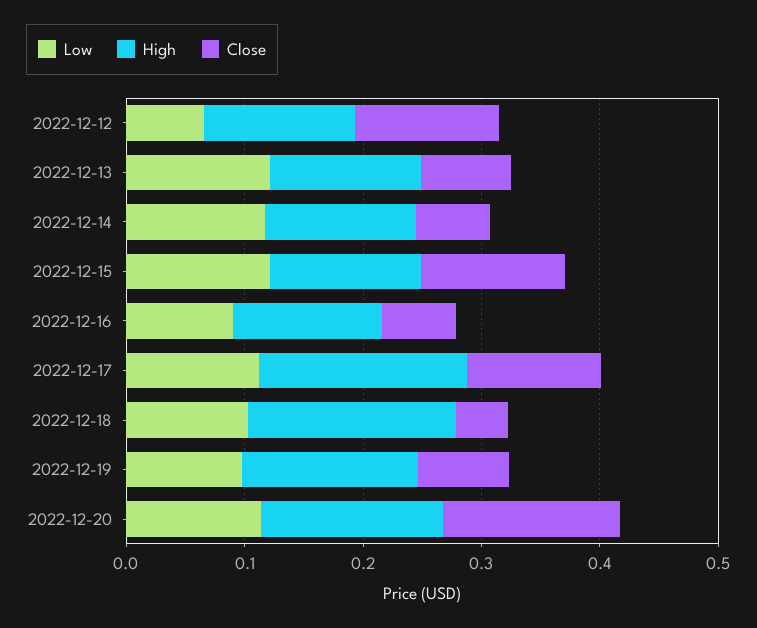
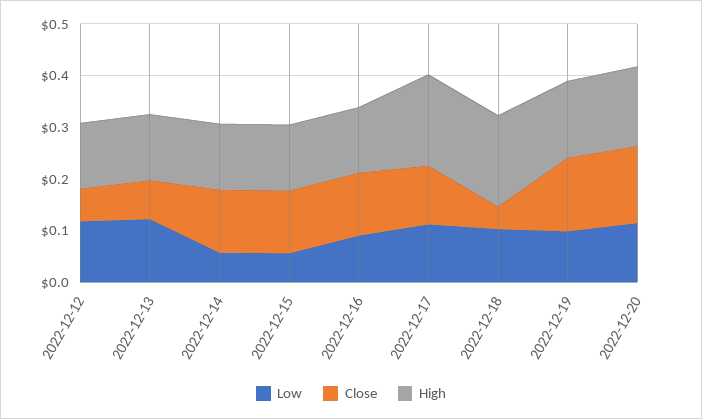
  {
    "Low": {
-     "2022-12-12": 0.06,
+     "2022-12-12": 0.12,
      "2022-12-13": 0.12,
-     "2022-12-14": 0.12,
+     "2022-12-14": 0.06,
-     "2022-12-15": 0.12,
+     "2022-12-15": 0.06,
      "2022-12-16": 0.1,
      "2022-12-17": 0.12,
      "2022-12-18": 0.1,
      "2022-12-19": 0.1,
      "2022-12-20": 0.12
    },
    "High": {
      "2022-12-12": 0.12,
      "2022-12-13": 0.12,
      "2022-12-14": 0.12,
      "2022-12-15": 0.12,
      "2022-12-16": 0.12,
      "2022-12-17": 0.18,
      "2022-12-18": 0.18,
      "2022-12-19": 0.14,
      "2022-12-20": 0.16
    },
    "Close": {
-     "2022-12-12": 0.12,
+     "2022-12-12": 0.06,
      "2022-12-13": 0.08,
-     "2022-12-14": 0.06,
+     "2022-12-14": 0.12,
      "2022-12-15": 0.12,
-     "2022-12-16": 0.06,
+     "2022-12-16": 0.12,
      "2022-12-17": 0.12,
      "2022-12-18": 0.04,
-     "2022-12-19": 0.08,
+     "2022-12-19": 0.14,
      "2022-12-20": 0.14
    }
  }

